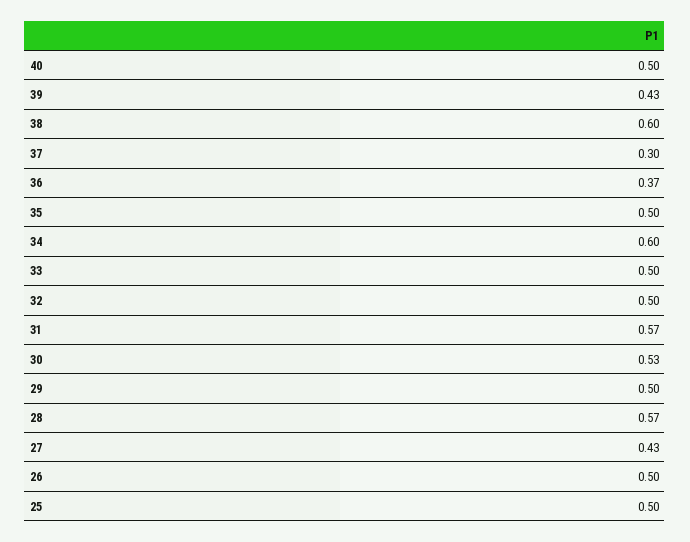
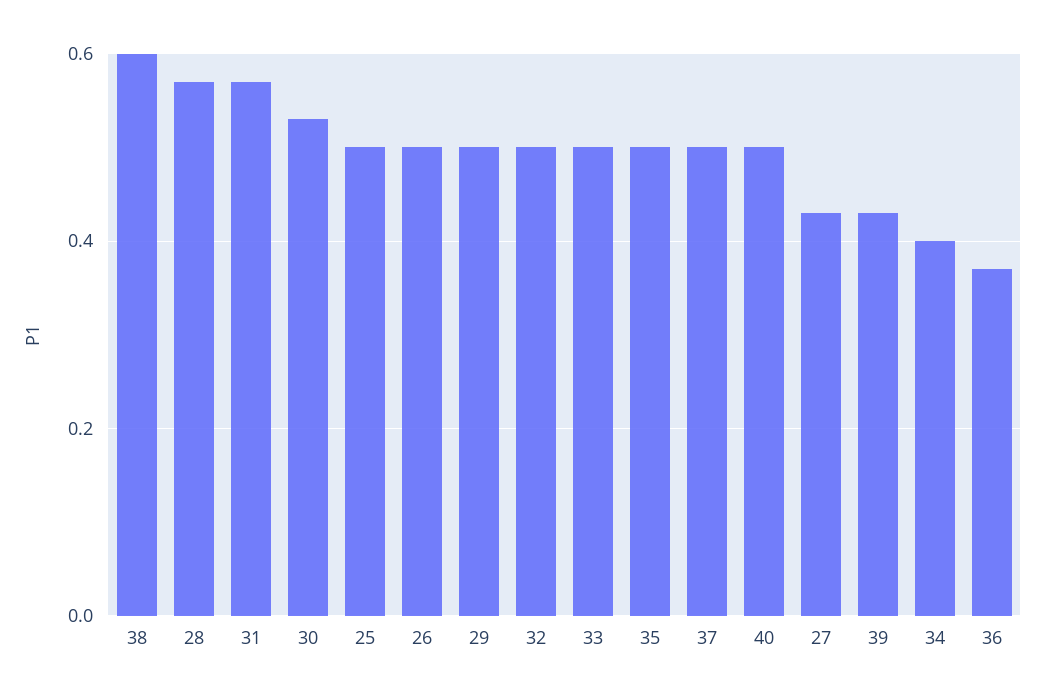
  {
    "40": 0.5,
    "39": 0.43,
    "38": 0.6,
-   "37": 0.3,
+   "37": 0.5,
    "36": 0.37,
    "35": 0.5,
-   "34": 0.6,
+   "34": 0.4,
    "33": 0.5,
    "32": 0.5,
    "31": 0.57,
    "30": 0.53,
    "29": 0.5,
    "28": 0.57,
    "27": 0.43,
    "26": 0.5,
    "25": 0.5
  }

